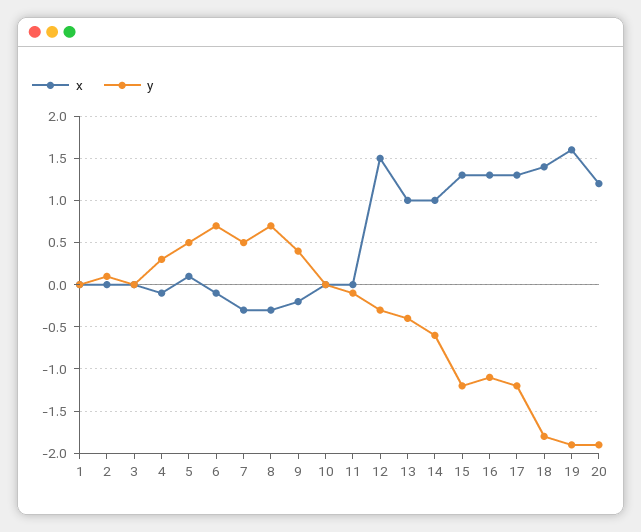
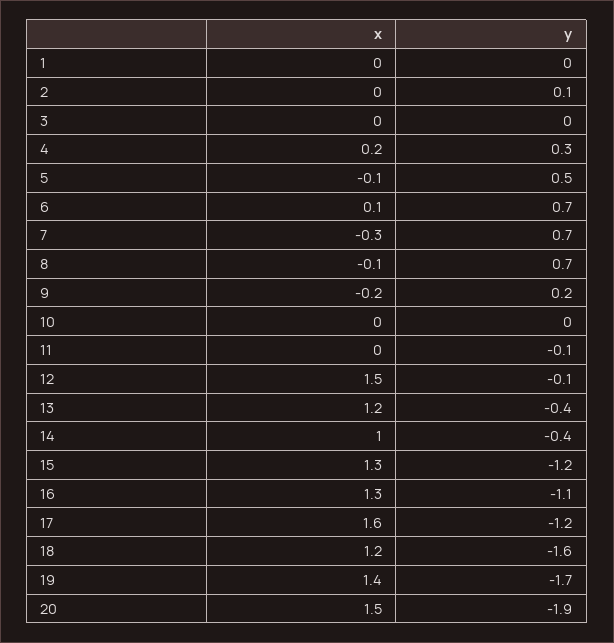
  {
    "x": {
      "1": 0,
      "2": 0,
      "3": 0,
-     "4": -0.1,
+     "4": 0.2,
-     "5": 0.1,
+     "5": -0.1,
-     "6": -0.1,
+     "6": 0.1,
      "7": -0.3,
-     "8": -0.3,
+     "8": -0.1,
      "9": -0.2,
      "10": 0,
      "11": 0,
      "12": 1.5,
-     "13": 1,
+     "13": 1.2,
      "14": 1,
      "15": 1.3,
      "16": 1.3,
-     "17": 1.3,
+     "17": 1.6,
-     "18": 1.4,
+     "18": 1.2,
-     "19": 1.6,
+     "19": 1.4,
-     "20": 1.2
+     "20": 1.5
    },
    "y": {
      "1": 0,
      "2": 0.1,
      "3": 0,
      "4": 0.3,
      "5": 0.5,
      "6": 0.7,
-     "7": 0.5,
+     "7": 0.7,
      "8": 0.7,
-     "9": 0.4,
+     "9": 0.2,
      "10": 0,
      "11": -0.1,
-     "12": -0.3,
+     "12": -0.1,
      "13": -0.4,
-     "14": -0.6,
+     "14": -0.4,
      "15": -1.2,
      "16": -1.1,
      "17": -1.2,
-     "18": -1.8,
+     "18": -1.6,
-     "19": -1.9,
+     "19": -1.7,
      "20": -1.9
    }
  }

